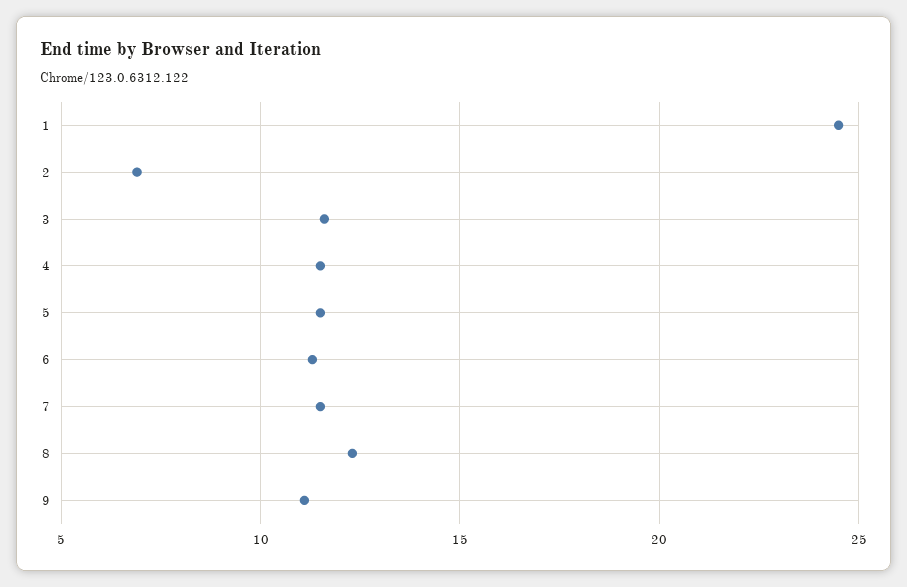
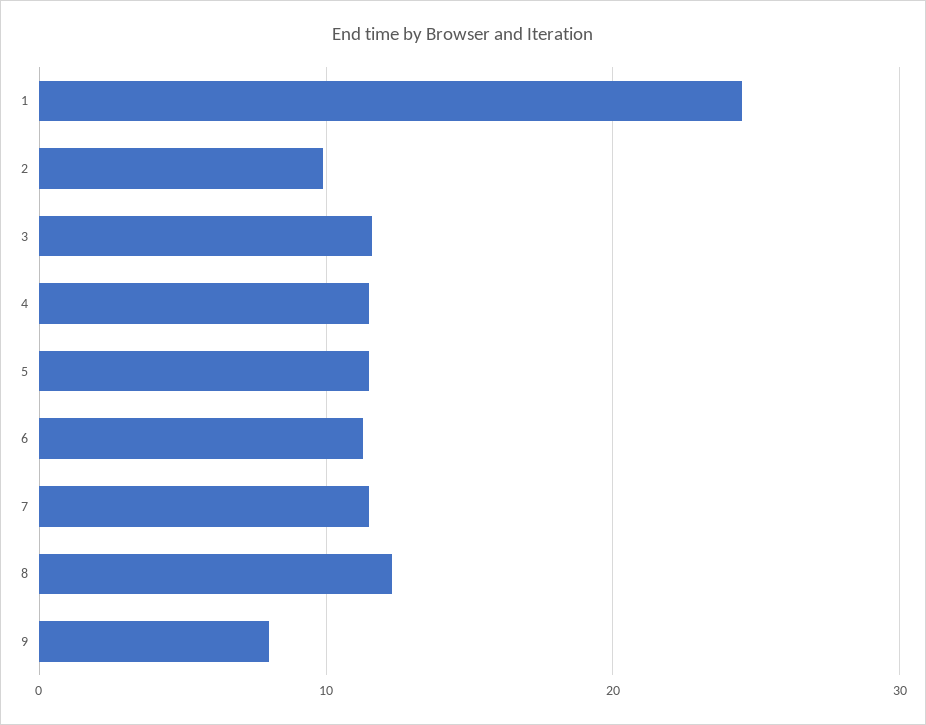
  {
    "1": 24.5,
-   "2": 7,
+   "2": 10,
    "3": 11.5,
    "4": 11.5,
    "5": 11.5,
    "6": 11.5,
    "7": 11.5,
    "8": 12.5,
-   "9": 11
+   "9": 8
  }

